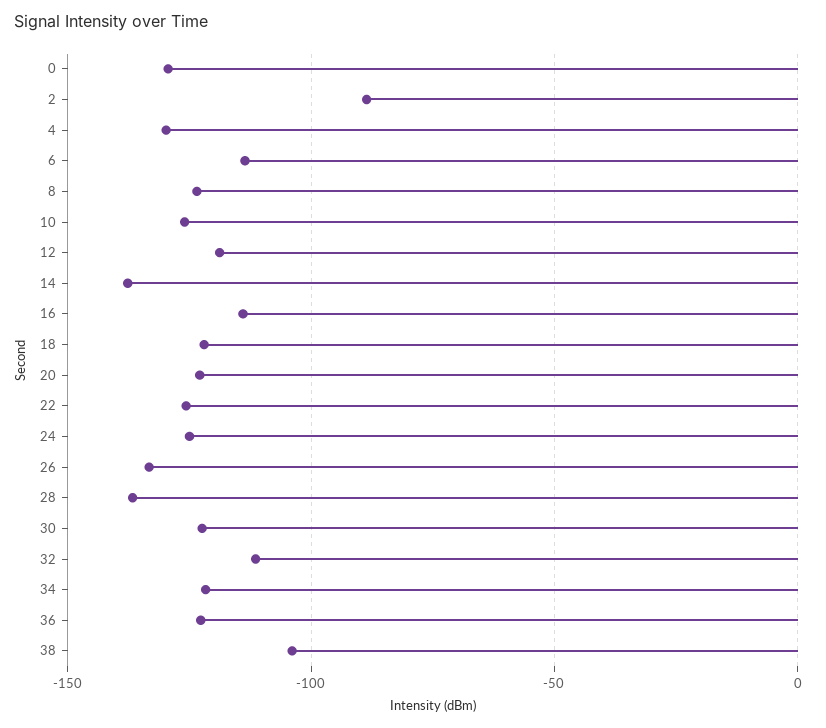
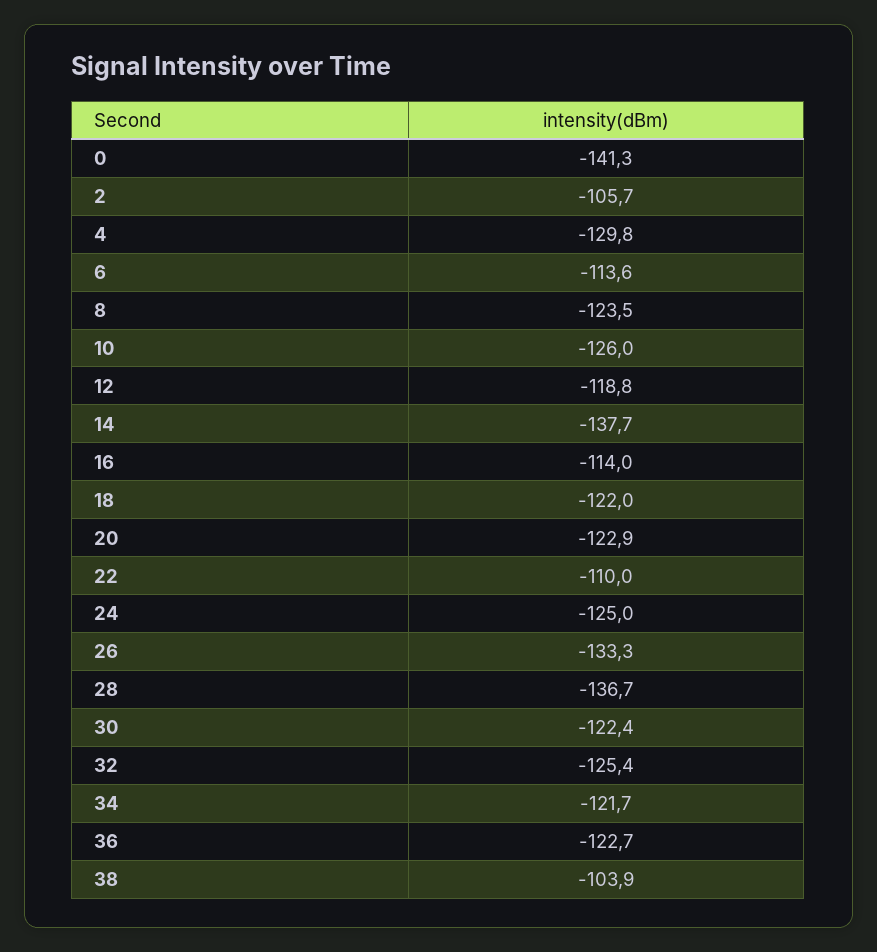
  {
-   "0": -130,
+   "0": -141.3,
-   "2": -90,
+   "2": -105.7,
    "4": -129.8,
    "6": -113.6,
    "8": -123.5,
    "10": -126,
    "12": -118.8,
    "14": -137.7,
    "16": -114,
    "18": -122,
    "20": -122.9,
-   "22": -125,
+   "22": -110,
    "24": -125,
    "26": -133.3,
    "28": -136.7,
    "30": -122.4,
-   "32": -110,
+   "32": -125.4,
    "34": -121.7,
    "36": -122.7,
    "38": -103.9
  }

